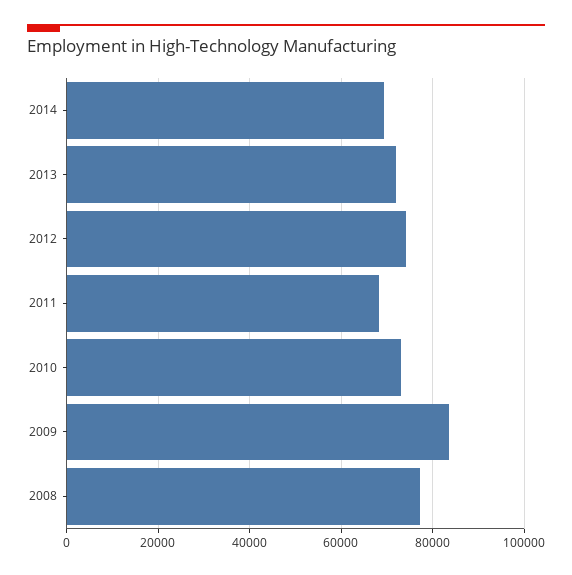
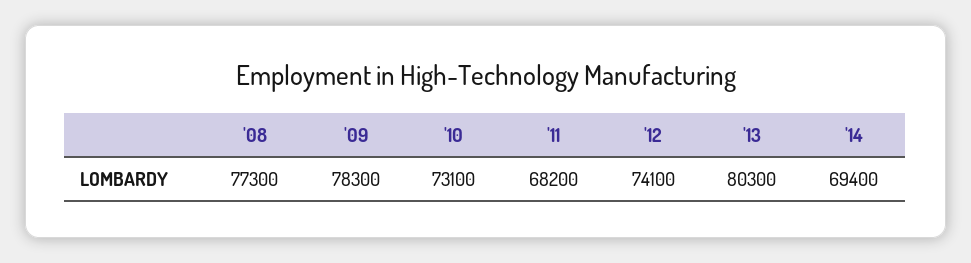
  {
    "2014": 69400,
-   "2013": 72000,
+   "2013": 80300,
    "2012": 74100,
    "2011": 68200,
    "2010": 73100,
-   "2009": 84000,
+   "2009": 78300,
    "2008": 77300
  }

